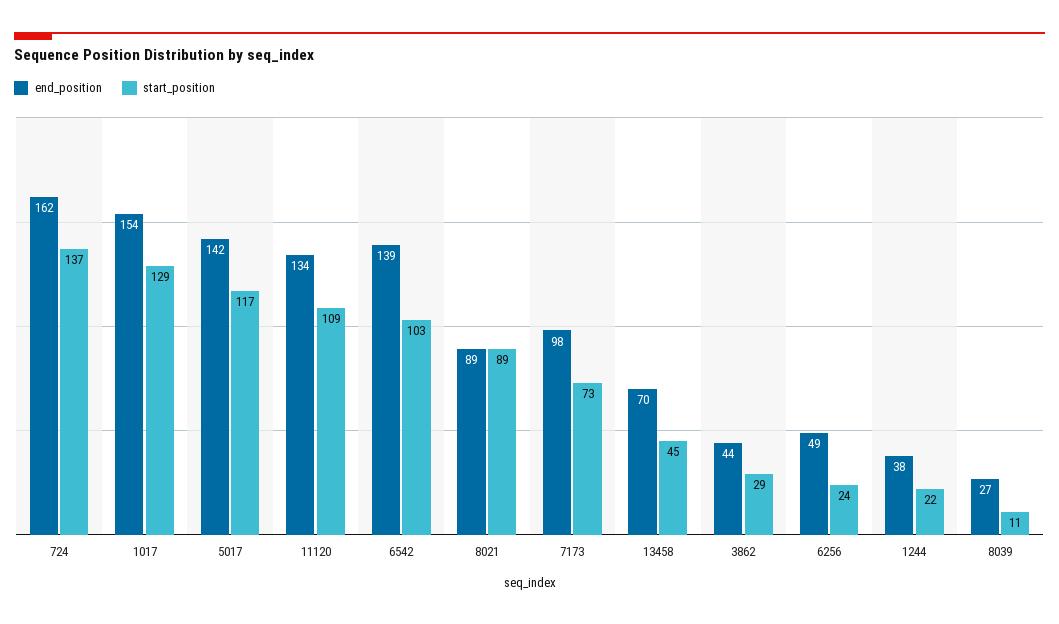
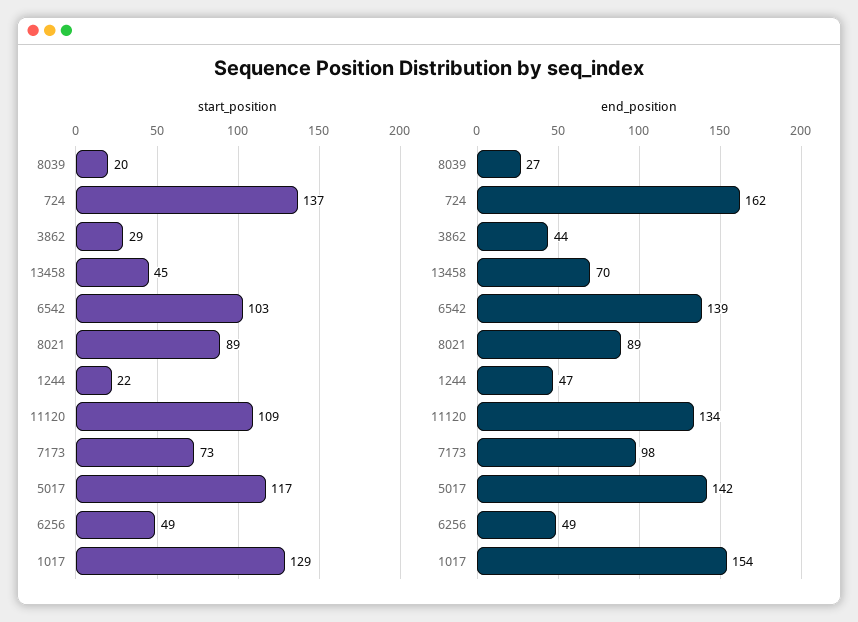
  {
    "end_position": {
      "724": 162,
      "1017": 154,
      "5017": 142,
      "11120": 134,
      "6542": 139,
      "8021": 89,
      "7173": 98,
      "13458": 70,
      "3862": 44,
      "6256": 49,
-     "1244": 38,
+     "1244": 47,
      "8039": 27
    },
    "start_position": {
      "724": 137,
      "1017": 129,
      "5017": 117,
      "11120": 109,
      "6542": 103,
      "8021": 89,
      "7173": 73,
      "13458": 45,
      "3862": 29,
-     "6256": 24,
+     "6256": 49,
      "1244": 22,
-     "8039": 11
+     "8039": 20
    }
  }

